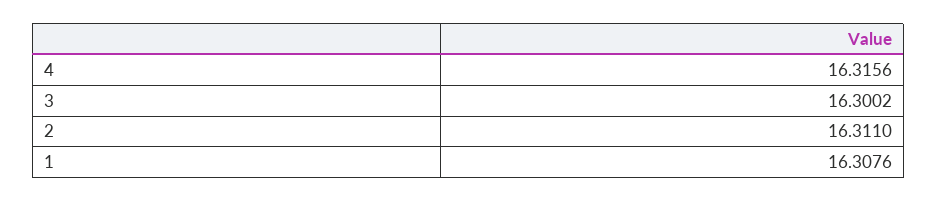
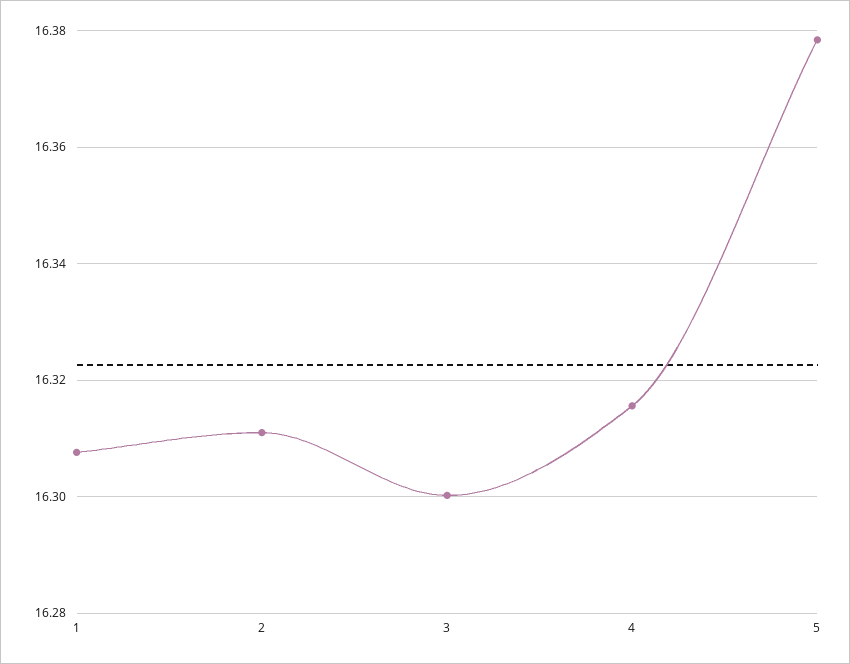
  {
    "4": 16.3156,
    "3": 16.3002,
    "2": 16.311,
-   "1": 16.3076
+   "1": 16.3076,
+   "5": 16.378
  }

